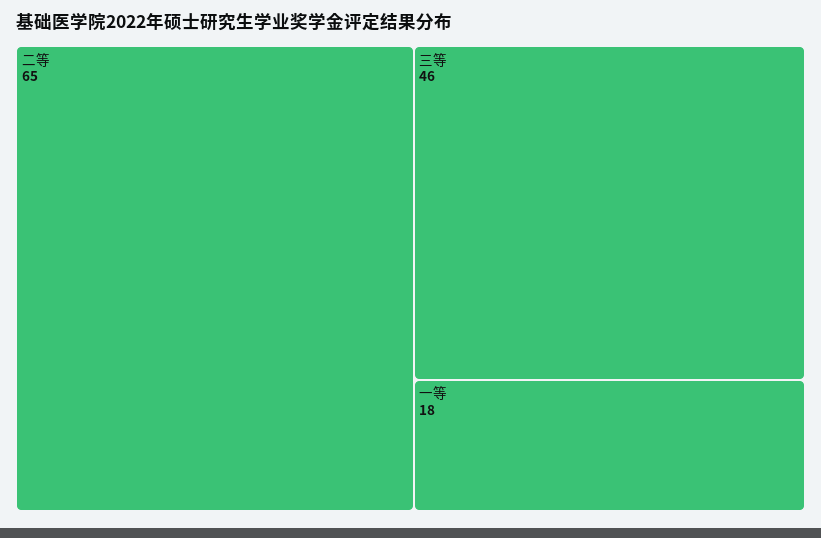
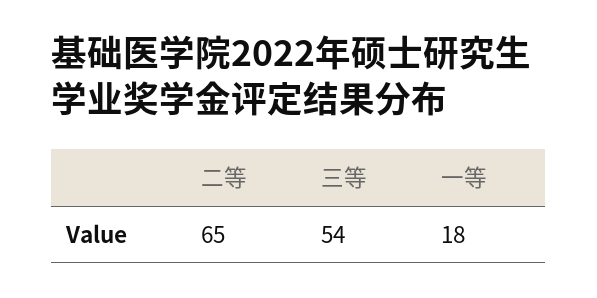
  {
    "二等": 65,
-   "三等": 46,
+   "三等": 54,
    "一等": 18
  }

